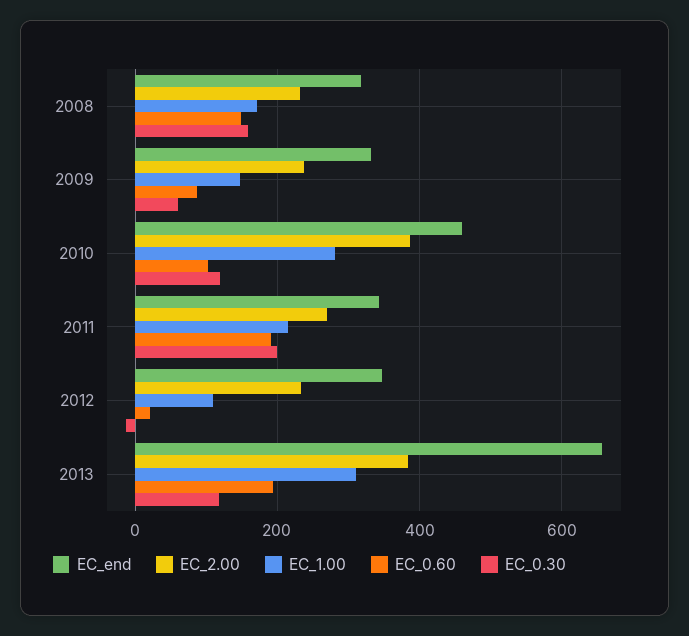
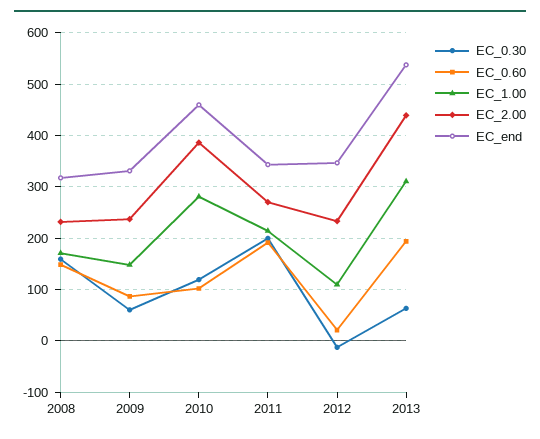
  {
    "EC_end": {
      "2008": 320,
      "2009": 340,
      "2010": 460,
      "2011": 340,
      "2012": 340,
-     "2013": 660
+     "2013": 540
    },
    "EC_2.00": {
      "2008": 240,
      "2009": 240,
      "2010": 380,
      "2011": 280,
      "2012": 240,
-     "2013": 380
+     "2013": 440
    },
    "EC_1.00": {
      "2008": 180,
      "2009": 140,
      "2010": 280,
      "2011": 220,
      "2012": 100,
      "2013": 320
    },
    "EC_0.60": {
      "2008": 140,
      "2009": 80,
      "2010": 100,
      "2011": 200,
      "2012": 20,
      "2013": 200
    },
    "EC_0.30": {
      "2008": 160,
      "2009": 60,
      "2010": 120,
      "2011": 200,
      "2012": -20,
-     "2013": 120
+     "2013": 60
    }
  }

